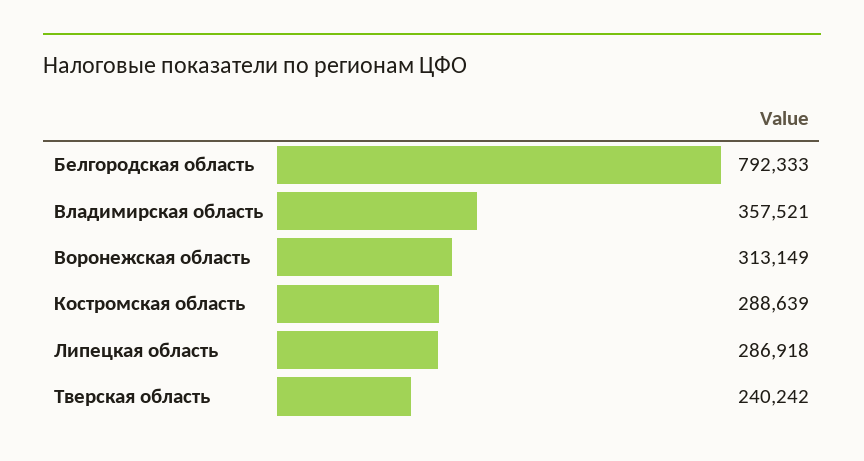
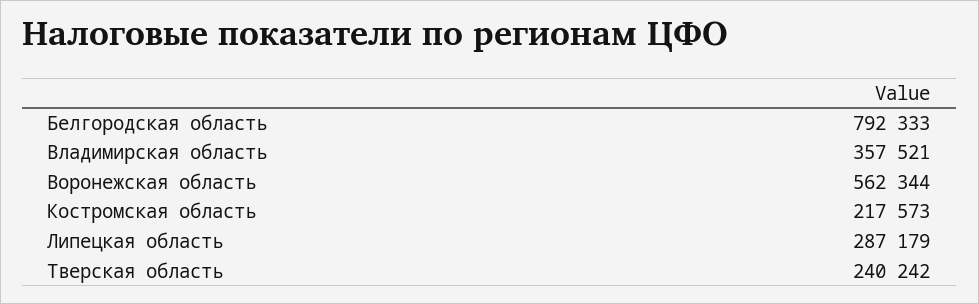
  {
    "Белгородская область": 792333,
    "Владимирская область": 357521,
-   "Воронежская область": 313149,
+   "Воронежская область": 562344,
-   "Костромская область": 288639,
+   "Костромская область": 217573,
-   "Липецкая область": 286918,
+   "Липецкая область": 287179,
    "Тверская область": 240242
  }

